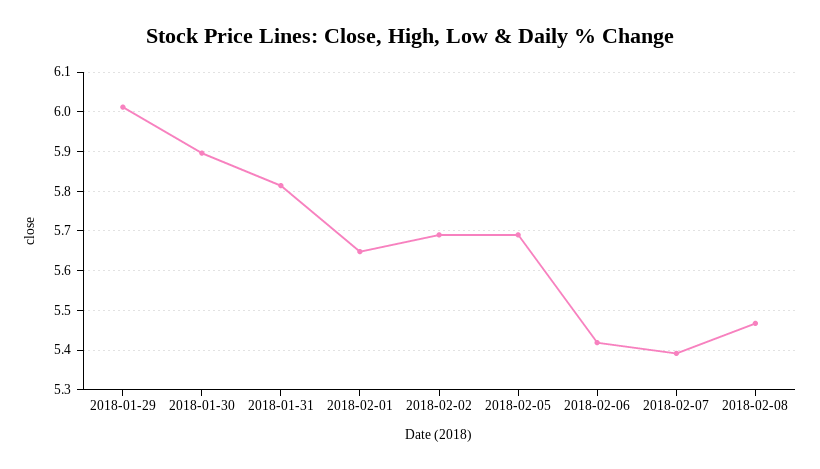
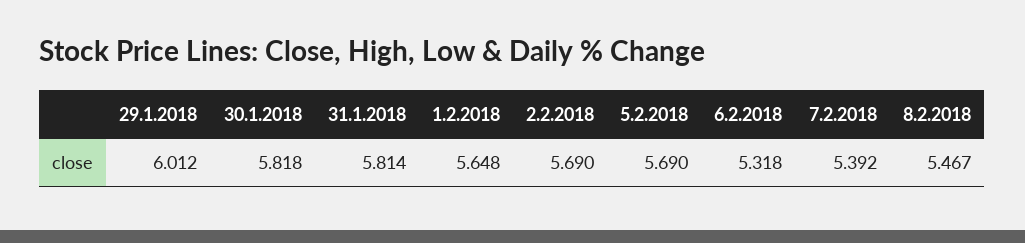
  {
    "2018-01-29": 6.012,
-   "2018-01-30": 5.9,
+   "2018-01-30": 5.818,
    "2018-01-31": 5.814,
    "2018-02-01": 5.648,
    "2018-02-02": 5.69,
    "2018-02-05": 5.69,
-   "2018-02-06": 5.42,
+   "2018-02-06": 5.318,
    "2018-02-07": 5.392,
    "2018-02-08": 5.467
  }

